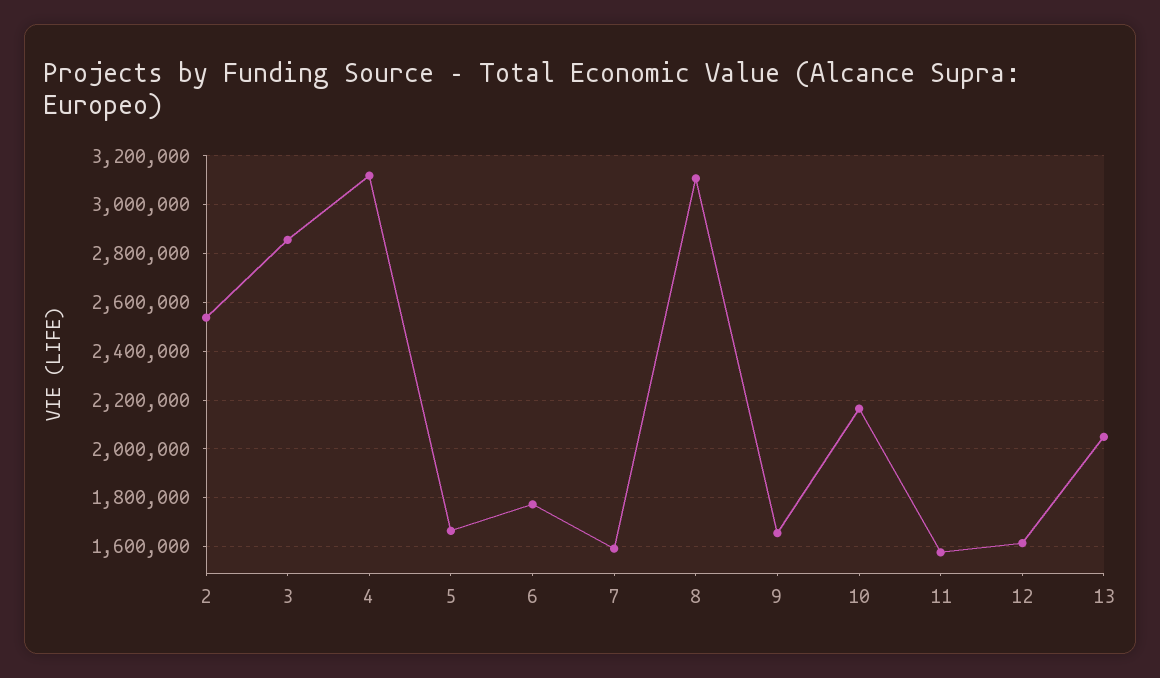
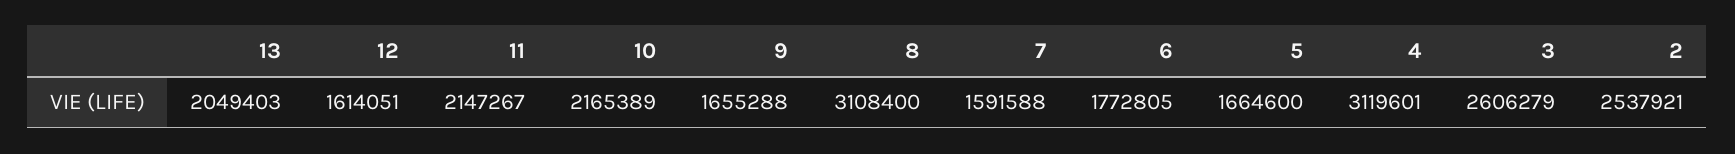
  {
    "2": 2537921,
-   "3": 2850000,
+   "3": 2606279,
    "4": 3119601,
    "5": 1664600,
    "6": 1772805,
    "7": 1591588,
    "8": 3108400,
    "9": 1655288,
    "10": 2165389,
-   "11": 1575000,
+   "11": 2147267,
    "12": 1614051,
    "13": 2049403
  }

